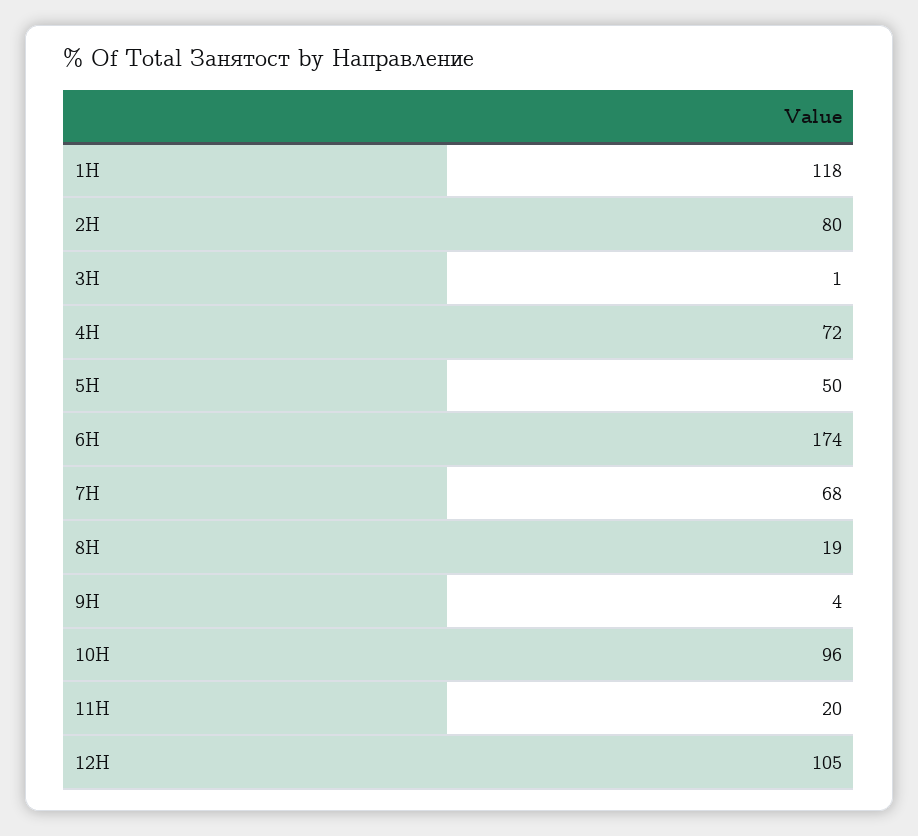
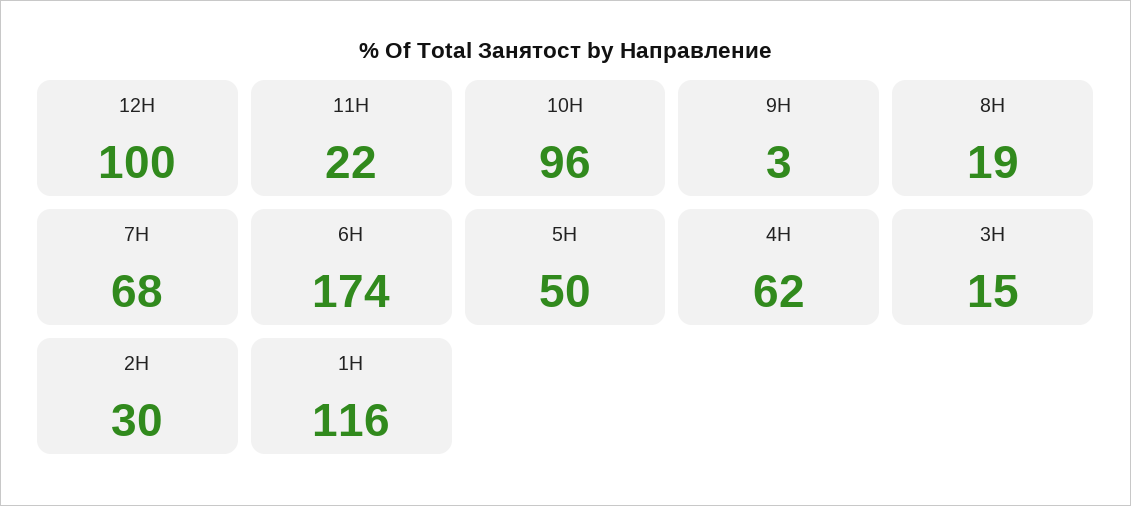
  {
-   "1H": 118,
+   "1H": 116,
-   "2H": 80,
+   "2H": 30,
-   "3H": 1,
+   "3H": 15,
-   "4H": 72,
+   "4H": 62,
    "5H": 50,
    "6H": 174,
    "7H": 68,
    "8H": 19,
-   "9H": 4,
+   "9H": 3,
    "10H": 96,
-   "11H": 20,
+   "11H": 22,
-   "12H": 105
+   "12H": 100
  }

